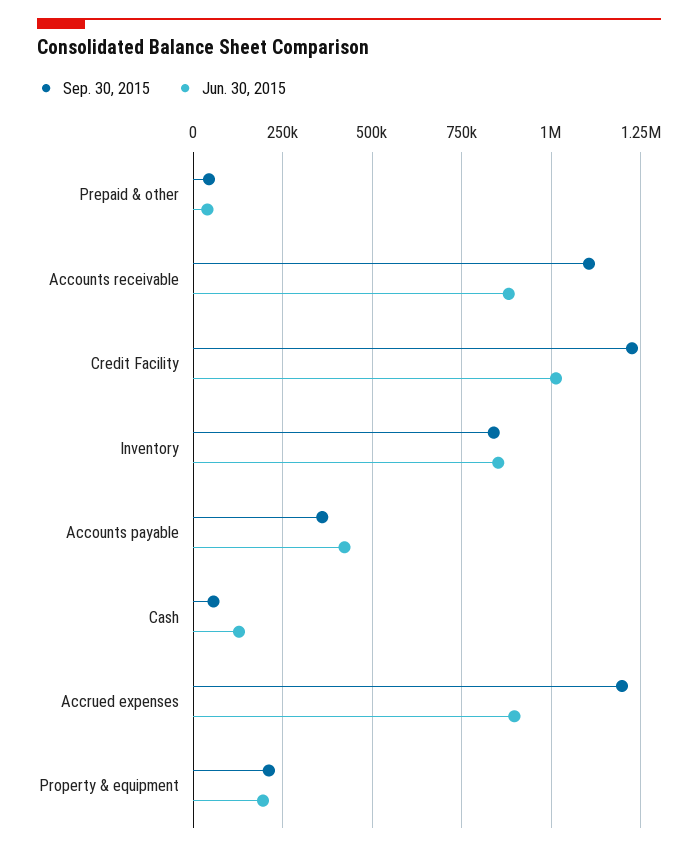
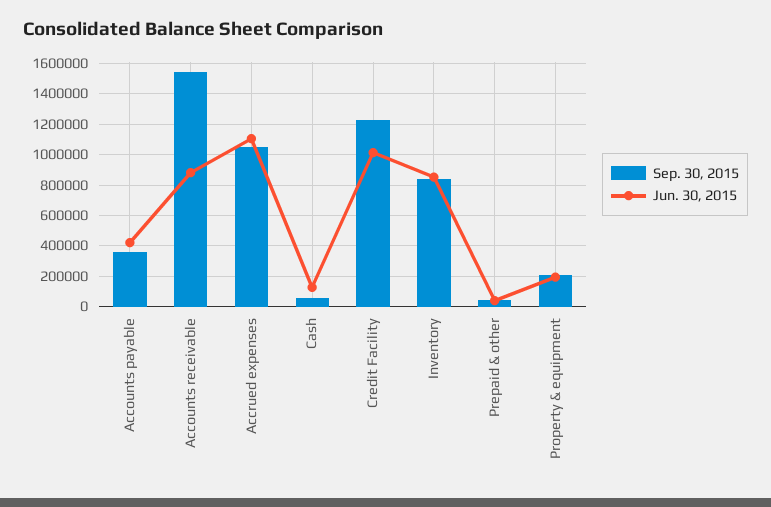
  {
    "Sep. 30, 2015": {
      "Prepaid & other": 50000,
-     "Accounts receivable": 1100000,
+     "Accounts receivable": 1550000,
      "Credit Facility": 1225000,
      "Inventory": 850000,
      "Accounts payable": 350000,
      "Cash": 50000,
-     "Accrued expenses": 1200000,
+     "Accrued expenses": 1050000,
      "Property & equipment": 200000
    },
    "Jun. 30, 2015": {
      "Prepaid & other": 50000,
      "Accounts receivable": 875000,
      "Credit Facility": 1025000,
      "Inventory": 850000,
      "Accounts payable": 425000,
      "Cash": 125000,
-     "Accrued expenses": 900000,
+     "Accrued expenses": 1100000,
      "Property & equipment": 200000
    }
  }

